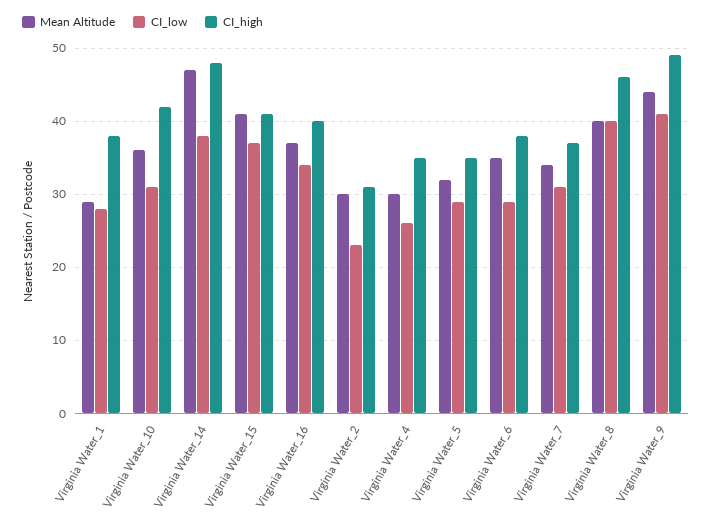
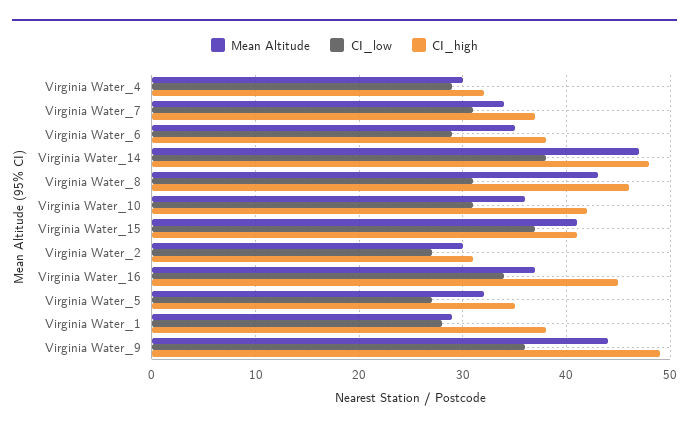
  {
    "Mean Altitude": {
      "Virginia Water_1": 29,
      "Virginia Water_10": 36,
      "Virginia Water_14": 47,
      "Virginia Water_15": 41,
      "Virginia Water_16": 37,
      "Virginia Water_2": 30,
      "Virginia Water_4": 30,
      "Virginia Water_5": 32,
      "Virginia Water_6": 35,
      "Virginia Water_7": 34,
-     "Virginia Water_8": 40,
+     "Virginia Water_8": 43,
      "Virginia Water_9": 44
    },
    "CI_low": {
      "Virginia Water_1": 28,
      "Virginia Water_10": 31,
      "Virginia Water_14": 38,
      "Virginia Water_15": 37,
      "Virginia Water_16": 34,
-     "Virginia Water_2": 23,
+     "Virginia Water_2": 27,
-     "Virginia Water_4": 26,
+     "Virginia Water_4": 29,
-     "Virginia Water_5": 29,
+     "Virginia Water_5": 27,
      "Virginia Water_6": 29,
      "Virginia Water_7": 31,
-     "Virginia Water_8": 40,
+     "Virginia Water_8": 31,
-     "Virginia Water_9": 41
+     "Virginia Water_9": 36
    },
    "CI_high": {
      "Virginia Water_1": 38,
      "Virginia Water_10": 42,
      "Virginia Water_14": 48,
      "Virginia Water_15": 41,
-     "Virginia Water_16": 40,
+     "Virginia Water_16": 45,
      "Virginia Water_2": 31,
-     "Virginia Water_4": 35,
+     "Virginia Water_4": 32,
      "Virginia Water_5": 35,
      "Virginia Water_6": 38,
      "Virginia Water_7": 37,
      "Virginia Water_8": 46,
      "Virginia Water_9": 49
    }
  }

